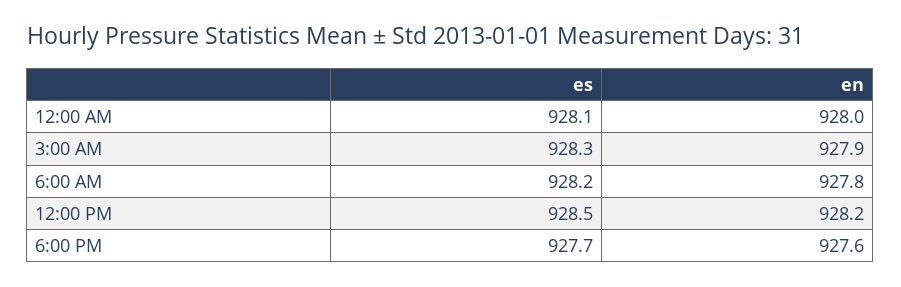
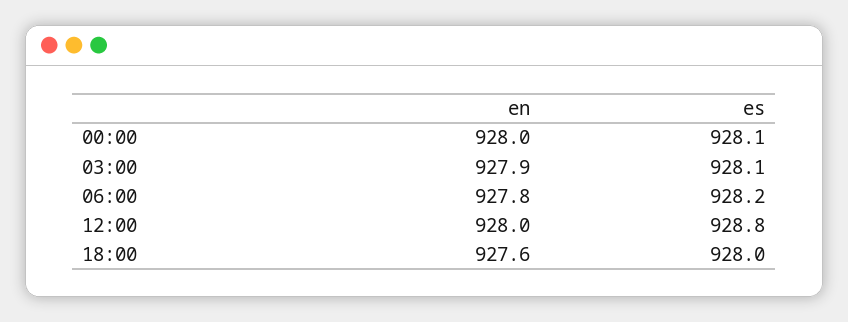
  {
    "es": {
      "12:00 AM": 928.1,
-     "3:00 AM": 928.3,
+     "3:00 AM": 928.1,
      "6:00 AM": 928.2,
-     "12:00 PM": 928.5,
+     "12:00 PM": 928.8,
-     "6:00 PM": 927.7
+     "6:00 PM": 928
    },
    "en": {
      "12:00 AM": 928,
      "3:00 AM": 927.9,
      "6:00 AM": 927.8,
-     "12:00 PM": 928.2,
+     "12:00 PM": 928,
      "6:00 PM": 927.6
    }
  }

